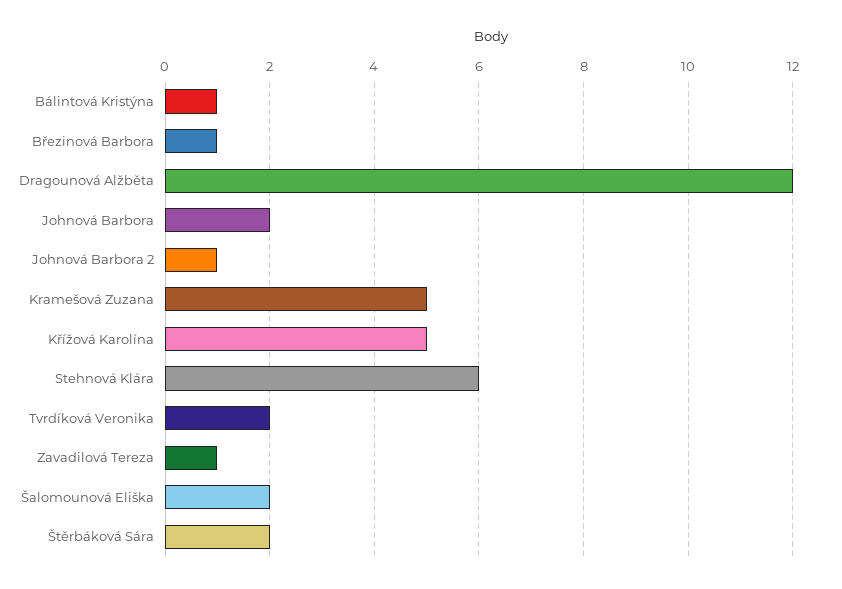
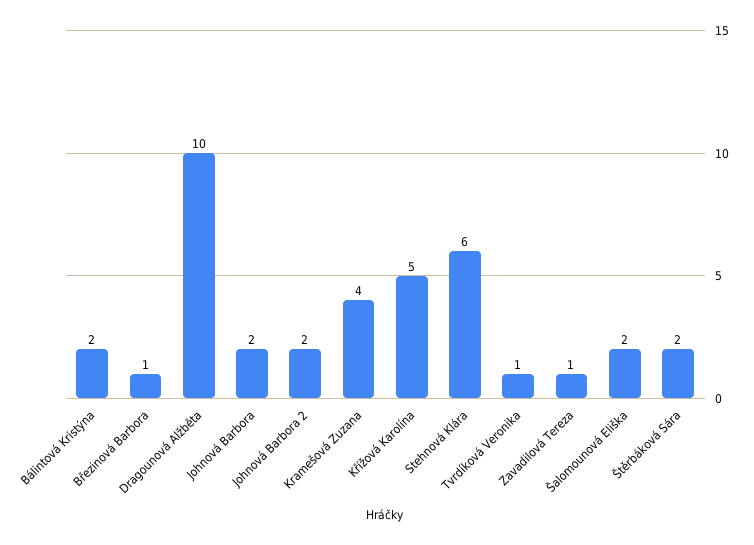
  {
-   "Bálintová Kristýna": 1,
+   "Bálintová Kristýna": 2,
    "Březinová Barbora": 1,
-   "Dragounová Alžběta": 12,
+   "Dragounová Alžběta": 10,
    "Johnová Barbora": 2,
-   "Johnová Barbora 2": 1,
+   "Johnová Barbora 2": 2,
-   "Kramešová Zuzana": 5,
+   "Kramešová Zuzana": 4,
    "Křížová Karolína": 5,
    "Stehnová Klára": 6,
-   "Tvrdíková Veronika": 2,
+   "Tvrdíková Veronika": 1,
    "Zavadilová Tereza": 1,
    "Šalomounová Eliška": 2,
    "Štěrbáková Sára": 2
  }

